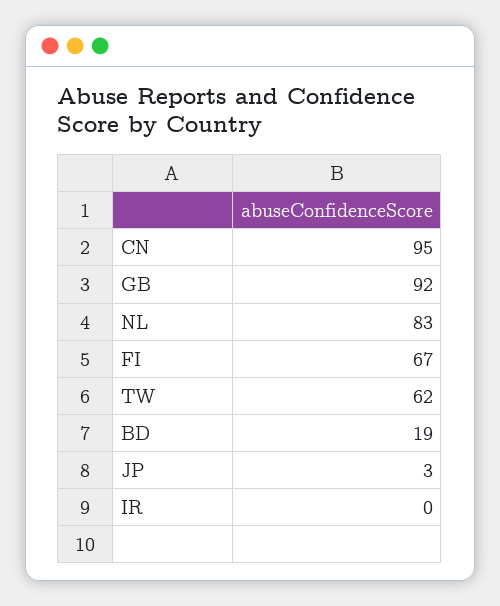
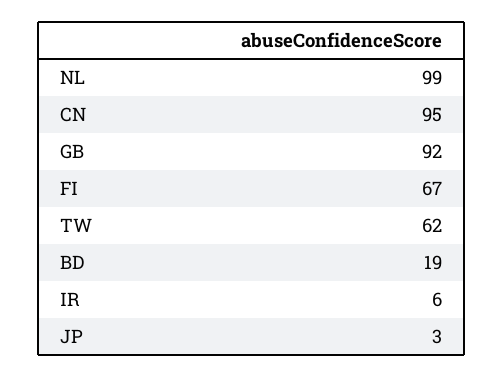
  {
    "CN": 95,
    "GB": 92,
-   "NL": 83,
+   "NL": 99,
    "FI": 67,
    "TW": 62,
    "BD": 19,
    "JP": 3,
-   "IR": 0
+   "IR": 6
  }

